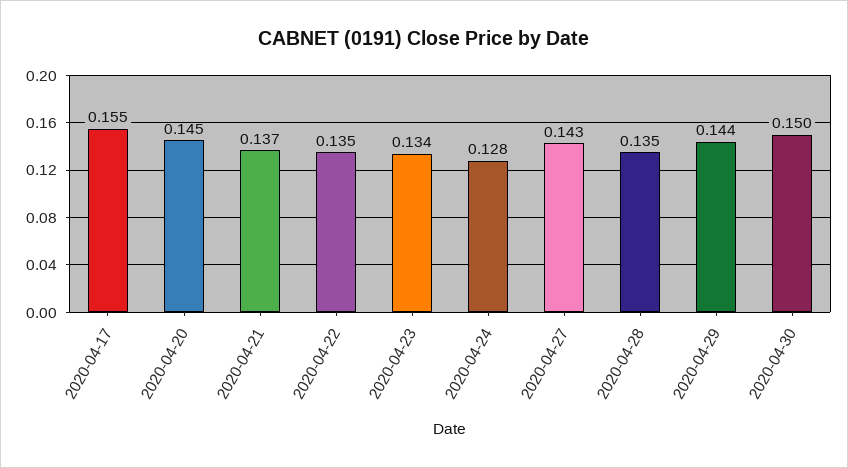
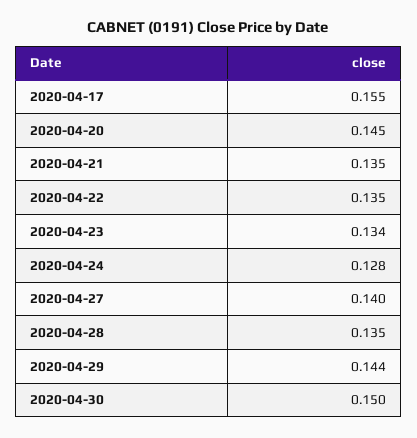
  {
    "2020-04-17": 0.155,
    "2020-04-20": 0.145,
-   "2020-04-21": 0.137,
+   "2020-04-21": 0.135,
    "2020-04-22": 0.135,
    "2020-04-23": 0.134,
    "2020-04-24": 0.128,
-   "2020-04-27": 0.143,
+   "2020-04-27": 0.14,
    "2020-04-28": 0.135,
    "2020-04-29": 0.144,
    "2020-04-30": 0.15
  }

